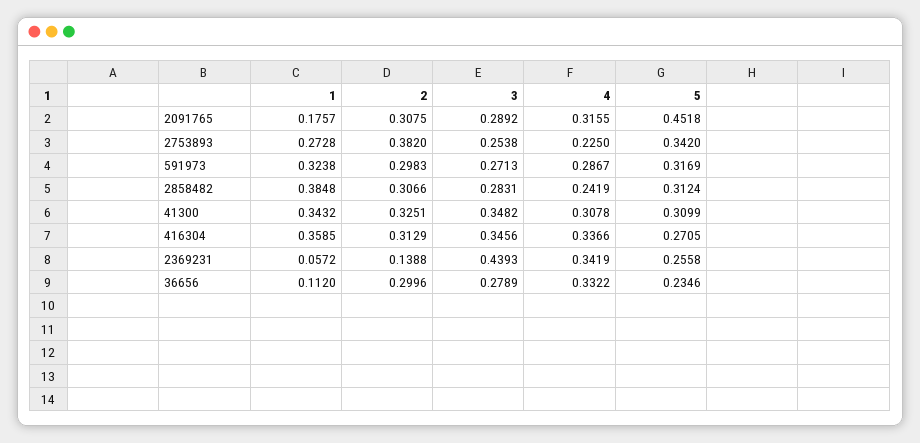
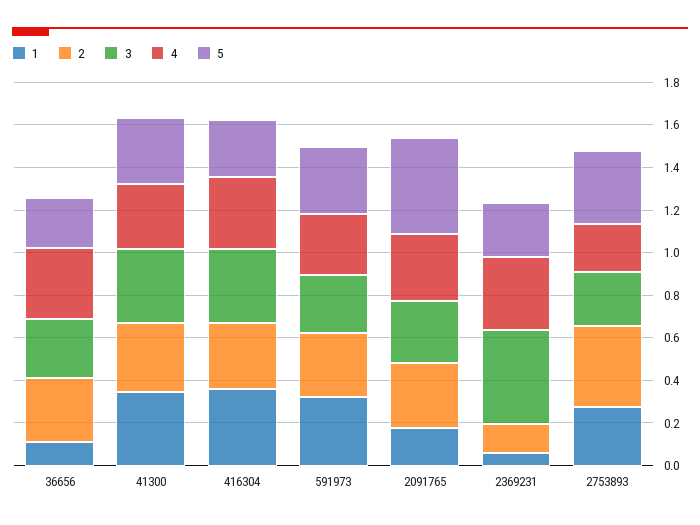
  {
    "1": {
      "2091765": 0.1757,
      "2753893": 0.2728,
      "591973": 0.3238,
-     "2858482": 0.3848,
      "41300": 0.3432,
      "416304": 0.3585,
      "2369231": 0.0572,
      "36656": 0.112
    },
    "2": {
      "2091765": 0.3075,
      "2753893": 0.382,
      "591973": 0.2983,
-     "2858482": 0.3066,
      "41300": 0.3251,
      "416304": 0.3129,
      "2369231": 0.1388,
      "36656": 0.2996
    },
    "3": {
      "2091765": 0.2892,
      "2753893": 0.2538,
      "591973": 0.2713,
-     "2858482": 0.2831,
      "41300": 0.3482,
      "416304": 0.3456,
      "2369231": 0.4393,
      "36656": 0.2789
    },
    "4": {
      "2091765": 0.3155,
      "2753893": 0.225,
      "591973": 0.2867,
-     "2858482": 0.2419,
      "41300": 0.3078,
      "416304": 0.3366,
      "2369231": 0.3419,
      "36656": 0.3322
    },
    "5": {
      "2091765": 0.4518,
      "2753893": 0.342,
      "591973": 0.3169,
-     "2858482": 0.3124,
      "41300": 0.3099,
      "416304": 0.2705,
      "2369231": 0.2558,
      "36656": 0.2346
    }
  }

